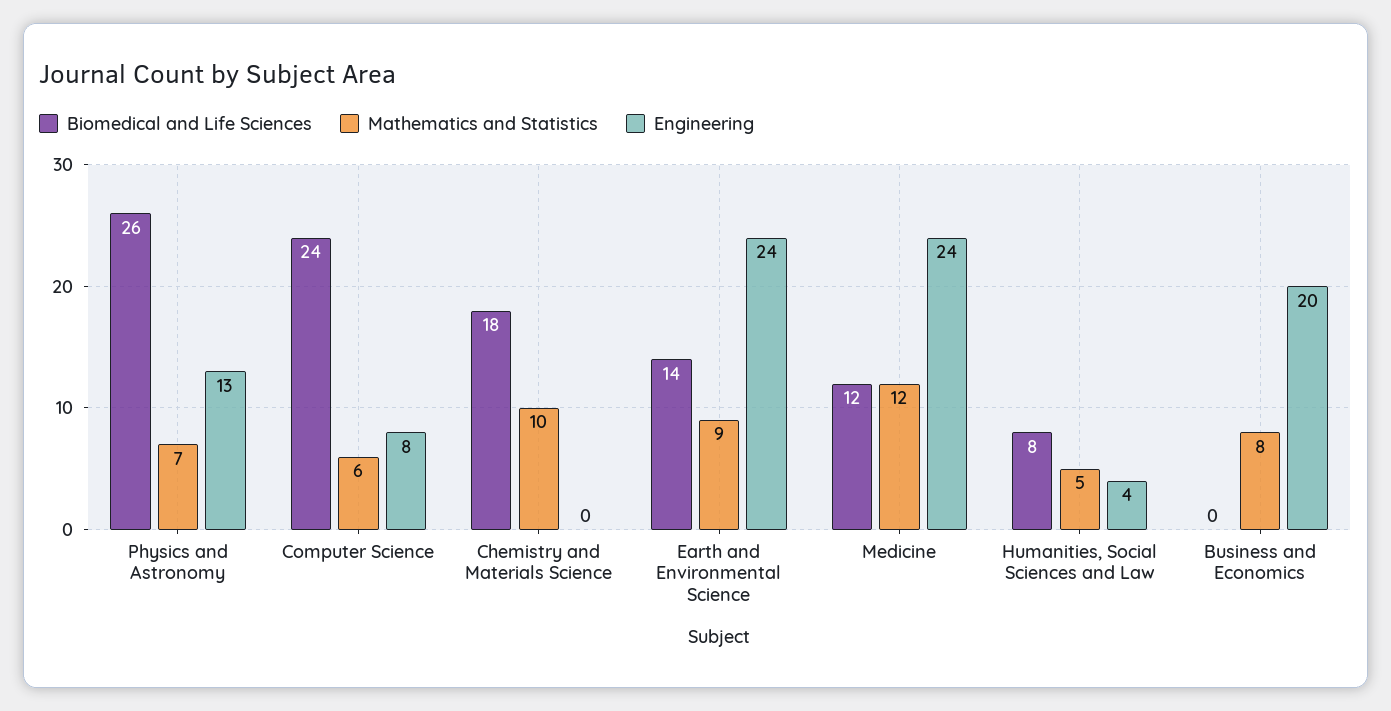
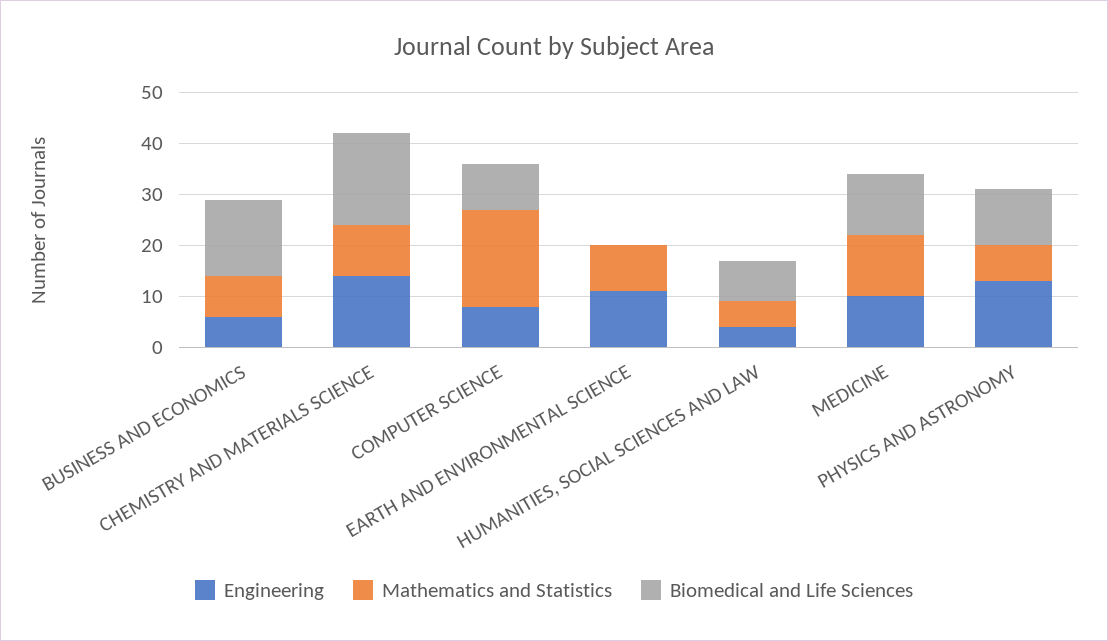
  {
    "Biomedical and Life Sciences": {
-     "Physics and Astronomy": 26,
+     "Physics and Astronomy": 10,
-     "Computer Science": 24,
+     "Computer Science": 10,
      "Chemistry and Materials Science": 18,
-     "Earth and Environmental Science": 14,
+     "Earth and Environmental Science": 0,
      "Medicine": 12,
      "Humanities, Social Sciences and Law": 8,
-     "Business and Economics": 0
+     "Business and Economics": 15
    },
    "Mathematics and Statistics": {
      "Physics and Astronomy": 7,
-     "Computer Science": 6,
+     "Computer Science": 20,
      "Chemistry and Materials Science": 10,
      "Earth and Environmental Science": 9,
      "Medicine": 12,
      "Humanities, Social Sciences and Law": 5,
      "Business and Economics": 8
    },
    "Engineering": {
      "Physics and Astronomy": 13,
      "Computer Science": 8,
-     "Chemistry and Materials Science": 0,
+     "Chemistry and Materials Science": 15,
-     "Earth and Environmental Science": 24,
+     "Earth and Environmental Science": 10,
-     "Medicine": 24,
+     "Medicine": 10,
      "Humanities, Social Sciences and Law": 4,
-     "Business and Economics": 20
+     "Business and Economics": 5
    }
  }

